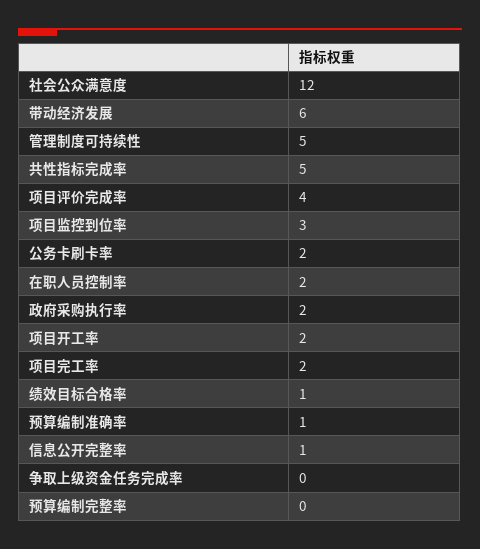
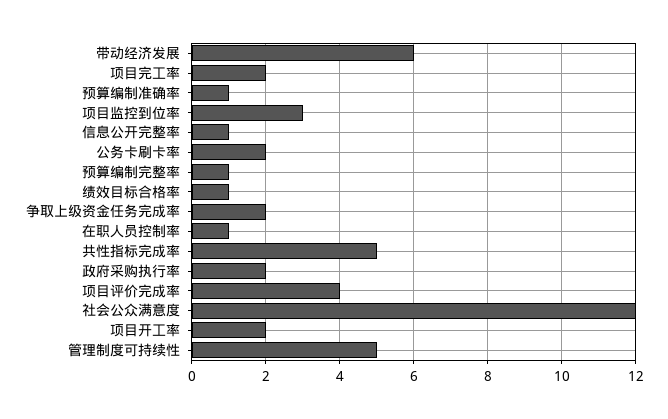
  {
    "社会公众满意度": 12,
    "带动经济发展": 6,
    "管理制度可持续性": 5,
    "共性指标完成率": 5,
    "项目评价完成率": 4,
    "项目监控到位率": 3,
    "公务卡刷卡率": 2,
-   "在职人员控制率": 2,
+   "在职人员控制率": 1,
    "政府采购执行率": 2,
    "项目开工率": 2,
    "项目完工率": 2,
    "绩效目标合格率": 1,
    "预算编制准确率": 1,
    "信息公开完整率": 1,
-   "争取上级资金任务完成率": 0,
+   "争取上级资金任务完成率": 2,
-   "预算编制完整率": 0
+   "预算编制完整率": 1
  }

